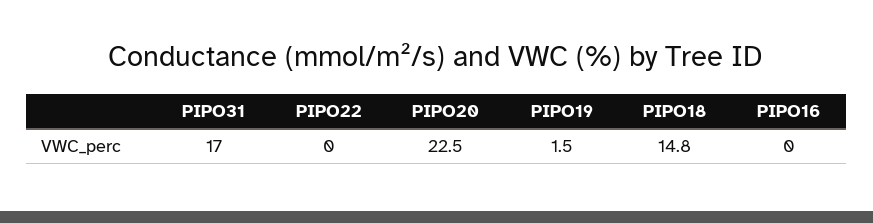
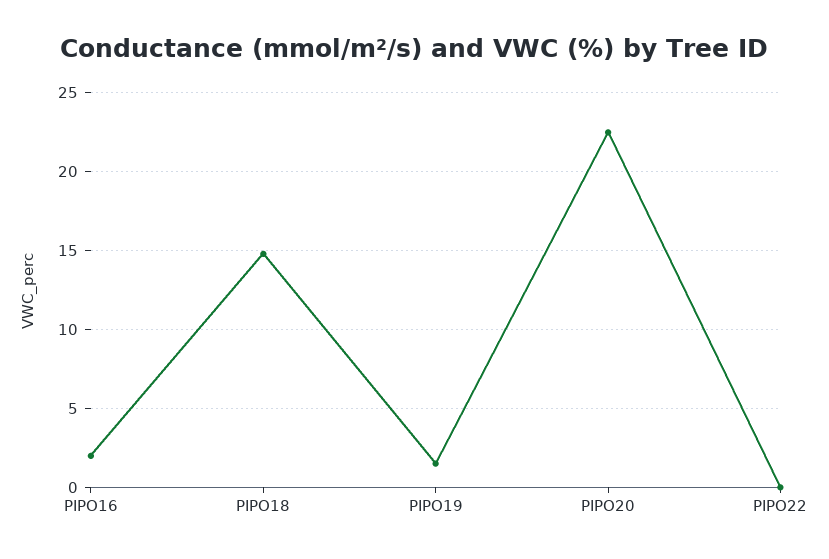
  {
-   "PIPO31": 17,
    "PIPO22": 0,
    "PIPO20": 22.5,
    "PIPO19": 1.5,
    "PIPO18": 14.8,
-   "PIPO16": 0
+   "PIPO16": 2
  }

